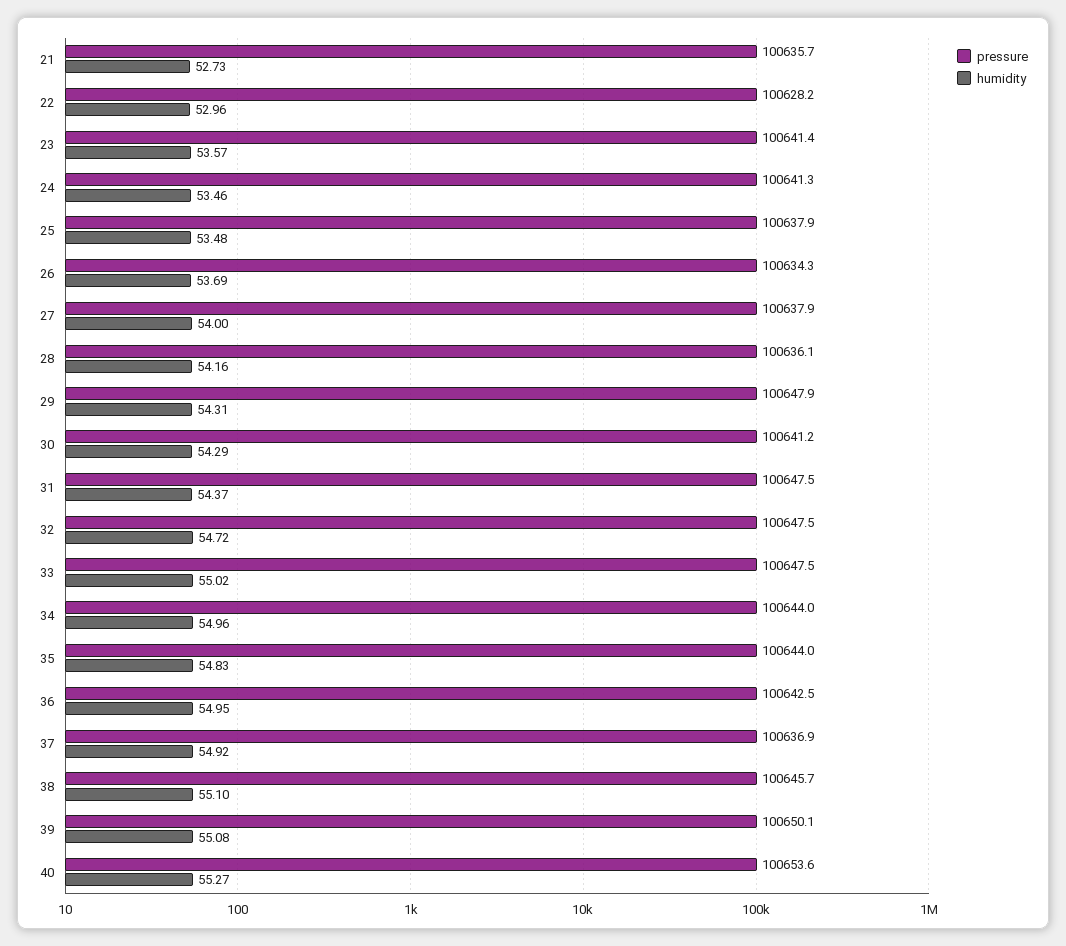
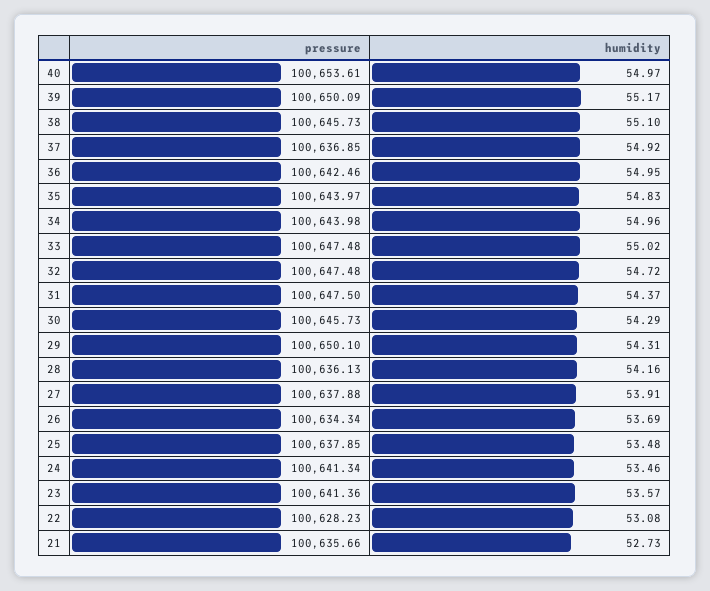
  {
    "pressure": {
      "21": 100635.66,
      "22": 100628.23,
      "23": 100641.36,
      "24": 100641.34,
      "25": 100637.85,
      "26": 100634.34,
      "27": 100637.88,
      "28": 100636.13,
-     "29": 100647.9,
+     "29": 100650.1,
-     "30": 100641.2,
+     "30": 100645.73,
      "31": 100647.5,
      "32": 100647.48,
      "33": 100647.48,
      "34": 100643.98,
      "35": 100643.97,
      "36": 100642.46,
      "37": 100636.85,
      "38": 100645.73,
      "39": 100650.09,
      "40": 100653.61
    },
    "humidity": {
      "21": 52.73,
-     "22": 52.96,
+     "22": 53.08,
      "23": 53.57,
      "24": 53.46,
      "25": 53.48,
      "26": 53.69,
-     "27": 54,
+     "27": 53.91,
      "28": 54.16,
      "29": 54.31,
      "30": 54.29,
      "31": 54.37,
      "32": 54.72,
      "33": 55.02,
      "34": 54.96,
      "35": 54.83,
      "36": 54.95,
      "37": 54.92,
      "38": 55.1,
-     "39": 55.08,
+     "39": 55.17,
-     "40": 55.27
+     "40": 54.97
    }
  }

